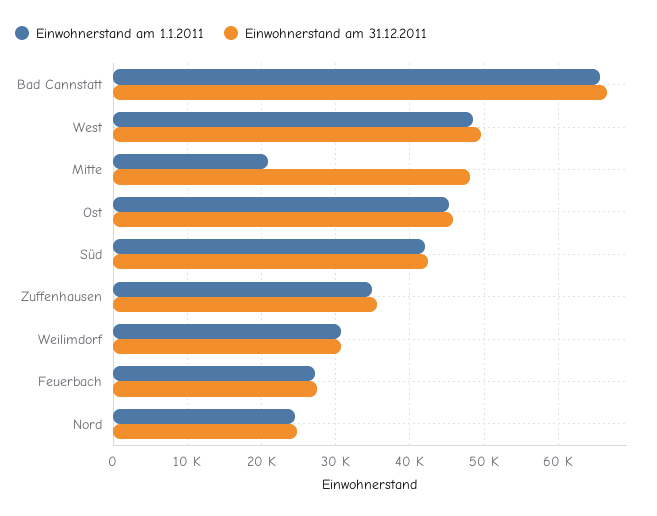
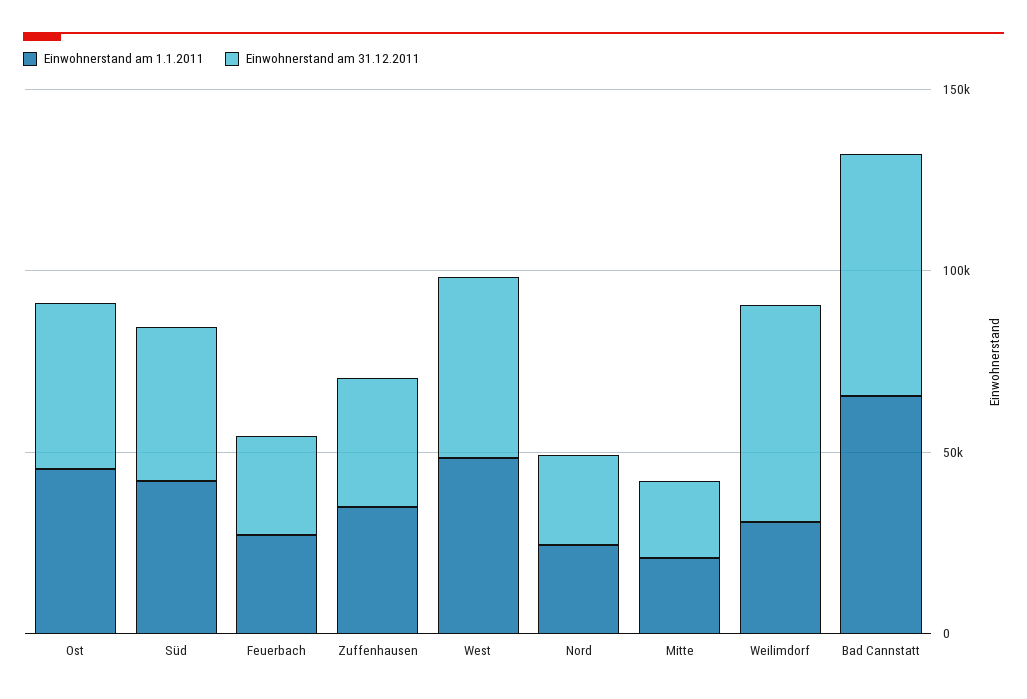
  {
    "Einwohnerstand am 1.1.2011": {
      "Bad Cannstatt": 66000,
      "West": 49000,
      "Mitte": 21000,
      "Ost": 45000,
      "Süd": 42000,
      "Zuffenhausen": 35000,
      "Weilimdorf": 31000,
      "Feuerbach": 27000,
      "Nord": 24000
    },
    "Einwohnerstand am 31.12.2011": {
      "Bad Cannstatt": 67000,
      "West": 50000,
-     "Mitte": 48000,
+     "Mitte": 20000,
      "Ost": 46000,
      "Süd": 42000,
      "Zuffenhausen": 36000,
-     "Weilimdorf": 31000,
+     "Weilimdorf": 60000,
      "Feuerbach": 27000,
      "Nord": 25000
    }
  }

